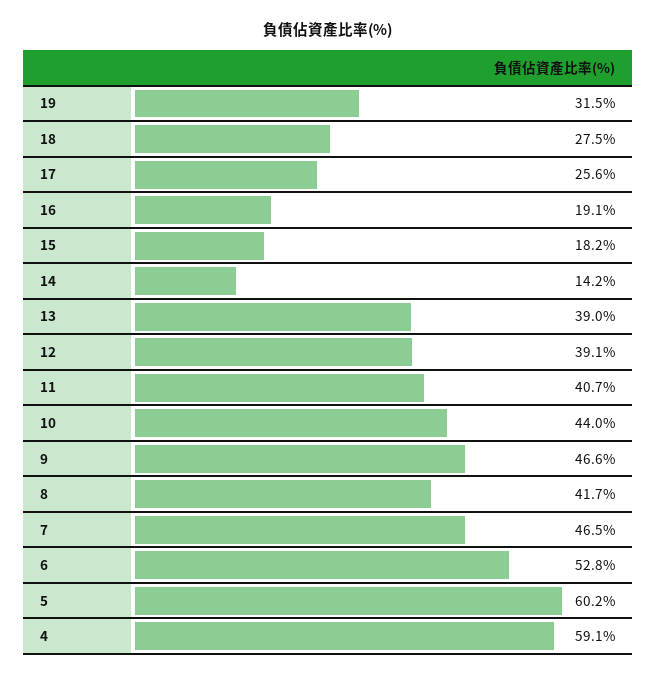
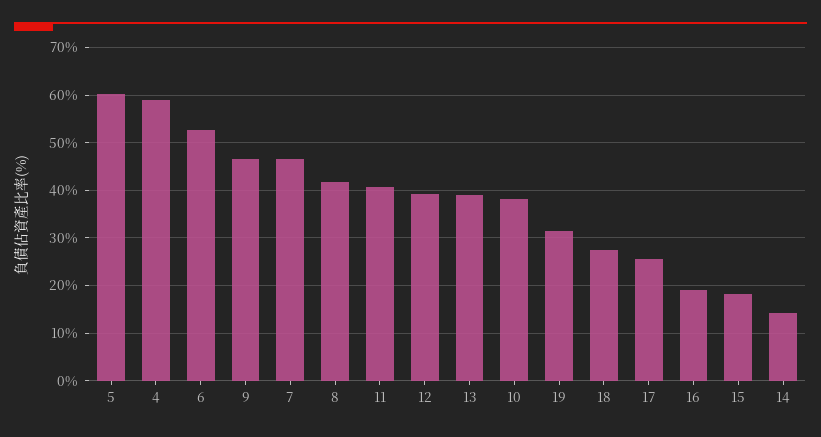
  {
    "19": 31.5,
    "18": 27.5,
    "17": 25.6,
    "16": 19.1,
    "15": 18.2,
    "14": 14.2,
    "13": 39,
    "12": 39.1,
    "11": 40.7,
-   "10": 44,
+   "10": 38,
    "9": 46.6,
    "8": 41.7,
    "7": 46.5,
    "6": 52.8,
    "5": 60.2,
    "4": 59.1
  }

